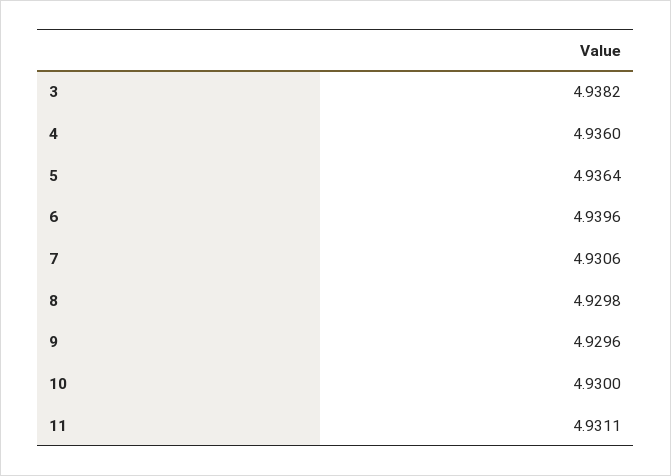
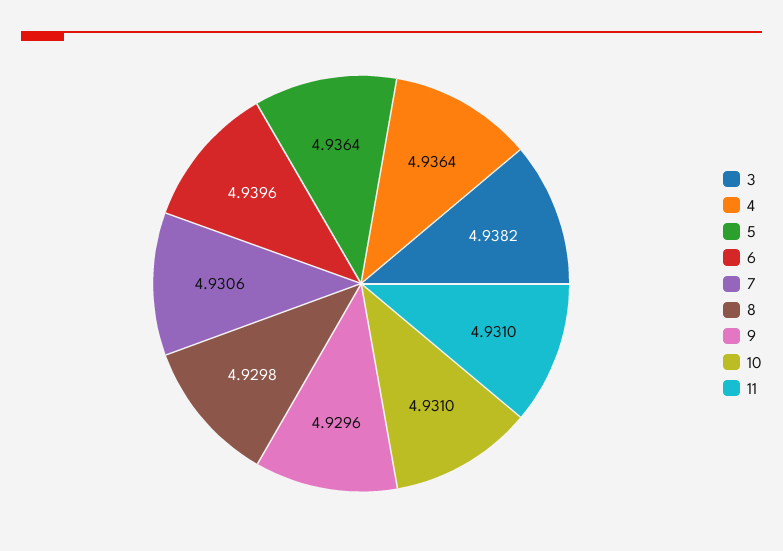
  {
    "3": 4.9382,
-   "4": 4.936,
+   "4": 4.9364,
    "5": 4.9364,
    "6": 4.9396,
    "7": 4.9306,
    "8": 4.9298,
    "9": 4.9296,
-   "10": 4.93,
+   "10": 4.931,
-   "11": 4.9311
+   "11": 4.931
  }

